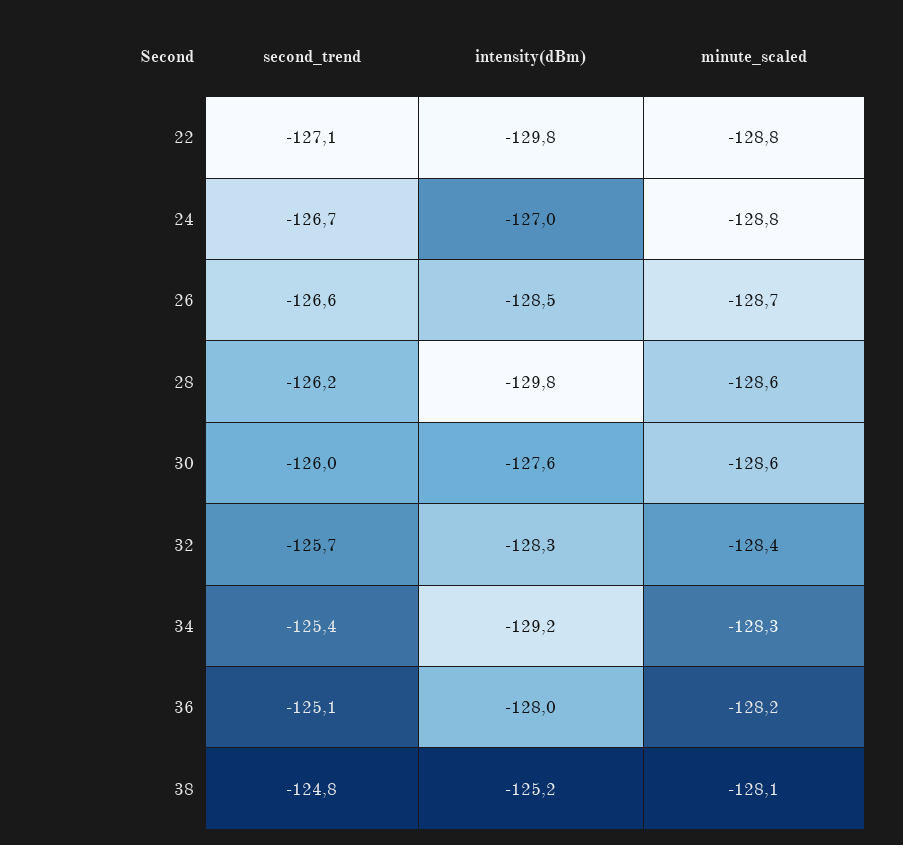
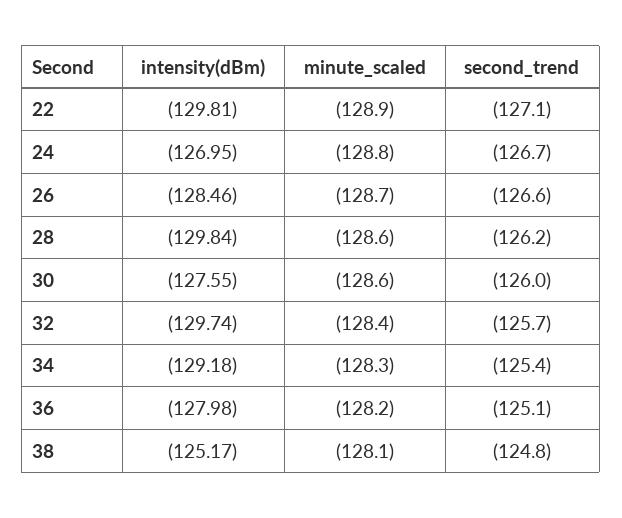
  {
    "second_trend": {
      "22": -127.1,
      "24": -126.7,
      "26": -126.6,
      "28": -126.2,
      "30": -126,
      "32": -125.7,
      "34": -125.4,
      "36": -125.1,
      "38": -124.8
    },
    "intensity(dBm)": {
      "22": -129.81,
      "24": -126.95,
      "26": -128.46,
      "28": -129.84,
      "30": -127.55,
-     "32": -128.3,
+     "32": -129.74,
      "34": -129.18,
      "36": -127.98,
      "38": -125.17
    },
    "minute_scaled": {
-     "22": -128.8,
+     "22": -128.9,
      "24": -128.8,
      "26": -128.7,
      "28": -128.6,
      "30": -128.6,
      "32": -128.4,
      "34": -128.3,
      "36": -128.2,
      "38": -128.1
    }
  }

